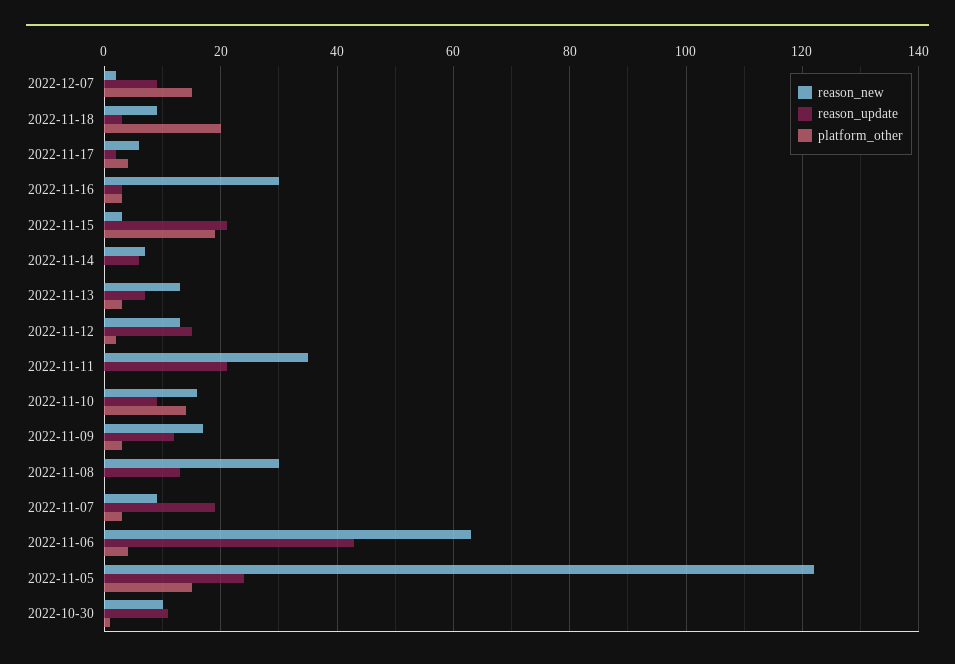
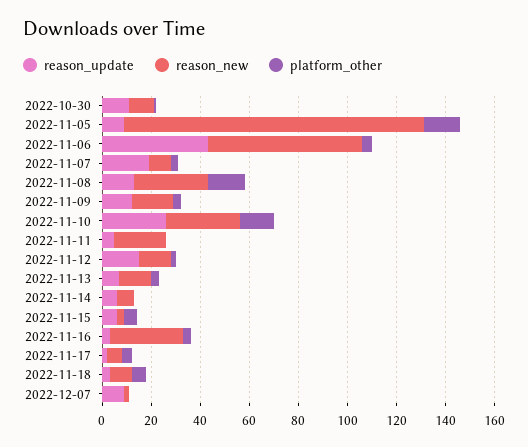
  {
    "reason_new": {
      "2022-12-07": 0,
      "2022-11-18": 10,
      "2022-11-17": 5,
      "2022-11-16": 30,
      "2022-11-15": 5,
      "2022-11-14": 5,
      "2022-11-13": 15,
      "2022-11-12": 15,
-     "2022-11-11": 35,
+     "2022-11-11": 20,
-     "2022-11-10": 15,
+     "2022-11-10": 30,
      "2022-11-09": 15,
      "2022-11-08": 30,
      "2022-11-07": 10,
      "2022-11-06": 65,
      "2022-11-05": 120,
      "2022-10-30": 10
    },
    "reason_update": {
      "2022-12-07": 10,
      "2022-11-18": 5,
      "2022-11-17": 0,
      "2022-11-16": 5,
-     "2022-11-15": 20,
+     "2022-11-15": 5,
      "2022-11-14": 5,
      "2022-11-13": 5,
      "2022-11-12": 15,
-     "2022-11-11": 20,
+     "2022-11-11": 5,
-     "2022-11-10": 10,
+     "2022-11-10": 25,
      "2022-11-09": 10,
      "2022-11-08": 15,
      "2022-11-07": 20,
      "2022-11-06": 45,
-     "2022-11-05": 25,
+     "2022-11-05": 10,
      "2022-10-30": 10
    },
    "platform_other": {
-     "2022-12-07": 15,
+     "2022-12-07": 0,
-     "2022-11-18": 20,
+     "2022-11-18": 5,
      "2022-11-17": 5,
      "2022-11-16": 5,
-     "2022-11-15": 20,
+     "2022-11-15": 5,
      "2022-11-14": 0,
      "2022-11-13": 5,
      "2022-11-12": 0,
      "2022-11-11": 0,
      "2022-11-10": 15,
      "2022-11-09": 5,
-     "2022-11-08": 0,
+     "2022-11-08": 15,
      "2022-11-07": 5,
      "2022-11-06": 5,
      "2022-11-05": 15,
      "2022-10-30": 0
    }
  }

